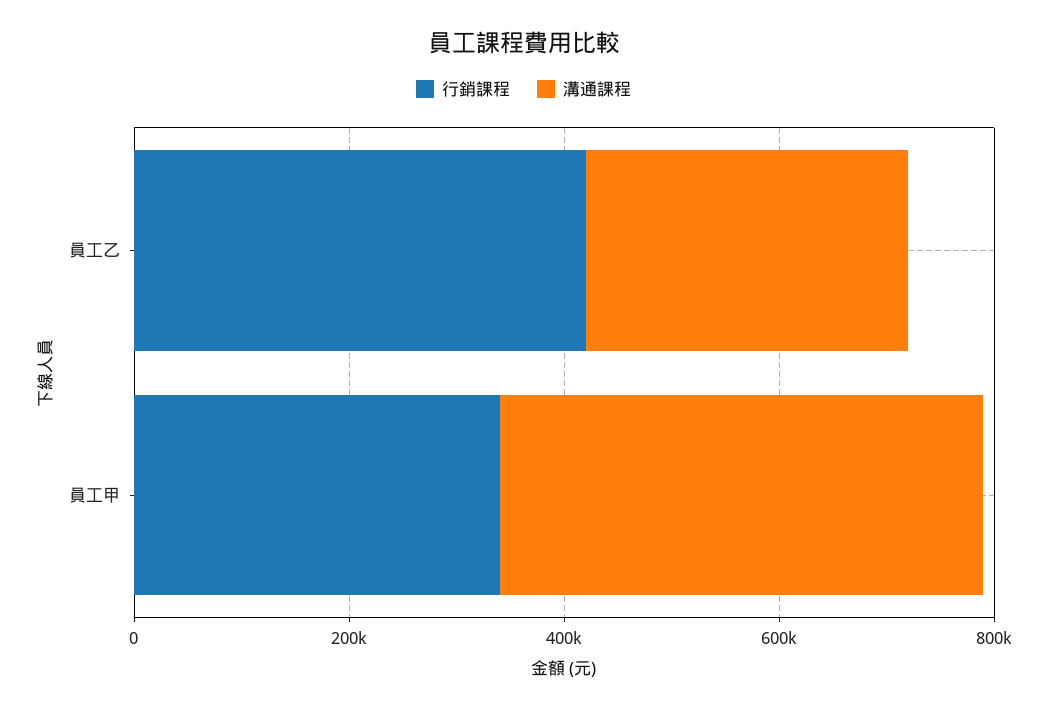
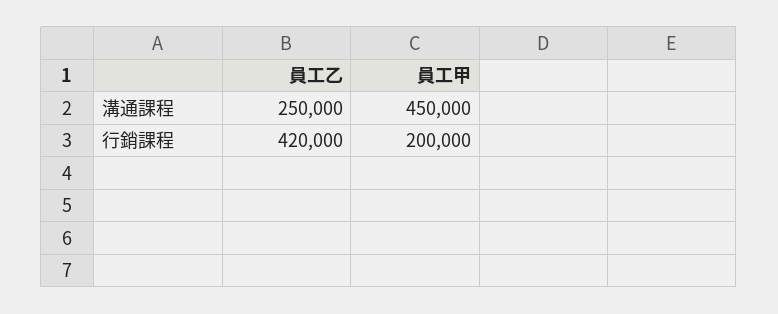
  {
    "行銷課程": {
      "員工乙": 420000,
-     "員工甲": 350000
+     "員工甲": 200000
    },
    "溝通課程": {
-     "員工乙": 300000,
+     "員工乙": 250000,
      "員工甲": 450000
    }
  }

